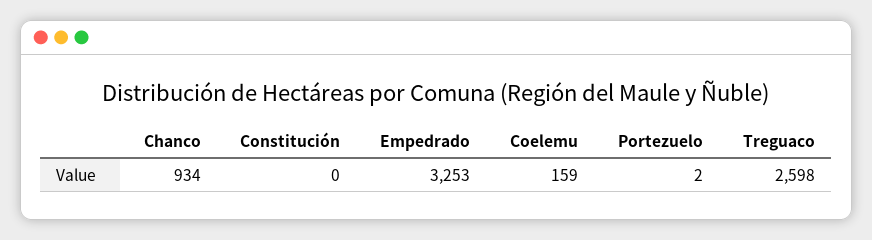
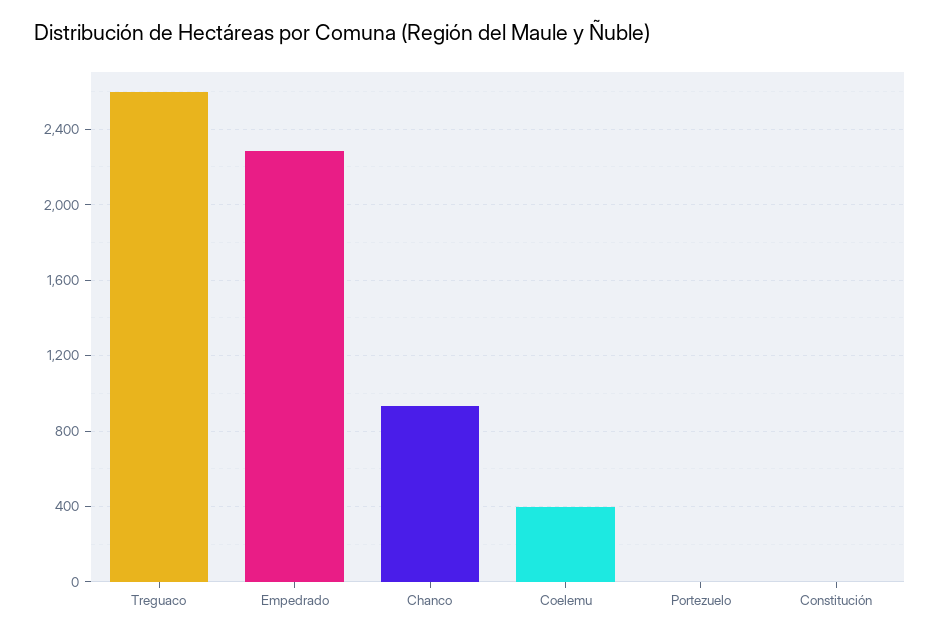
  {
    "Chanco": 934,
    "Constitución": 0,
-   "Empedrado": 3253,
+   "Empedrado": 2300,
-   "Coelemu": 159,
+   "Coelemu": 400,
    "Portezuelo": 2,
    "Treguaco": 2598
  }

